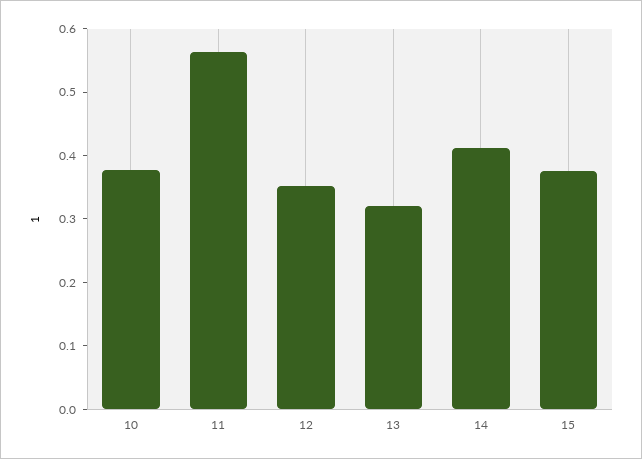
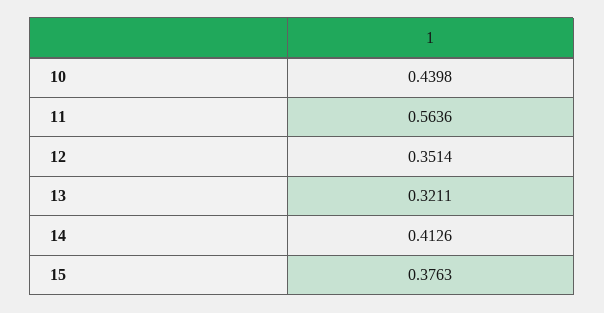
  {
-   "10": 0.38,
+   "10": 0.4398,
    "11": 0.5636,
    "12": 0.3514,
    "13": 0.3211,
    "14": 0.4126,
    "15": 0.3763
  }

